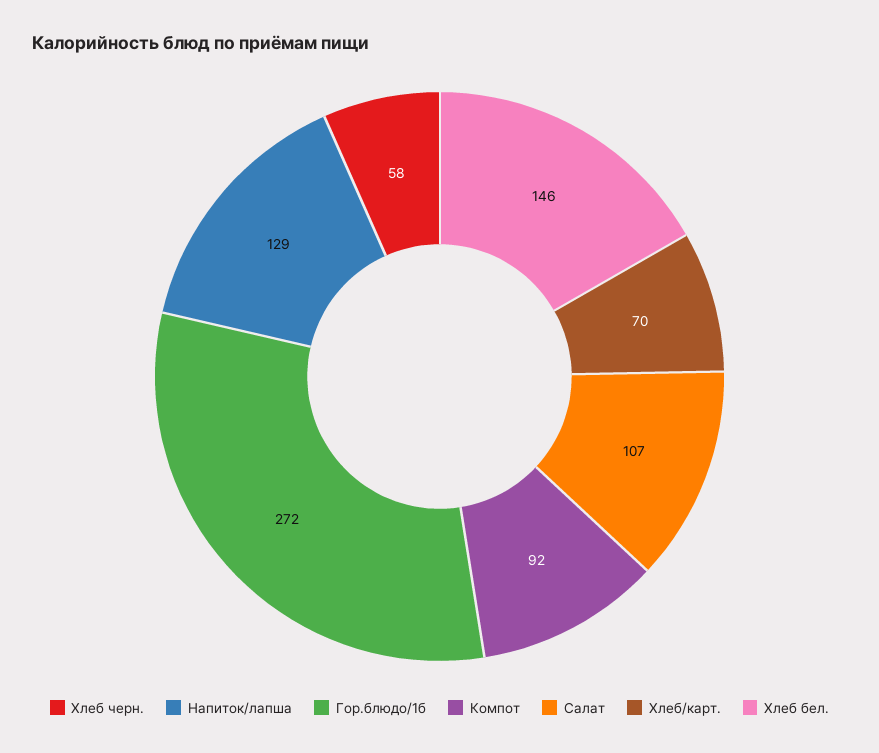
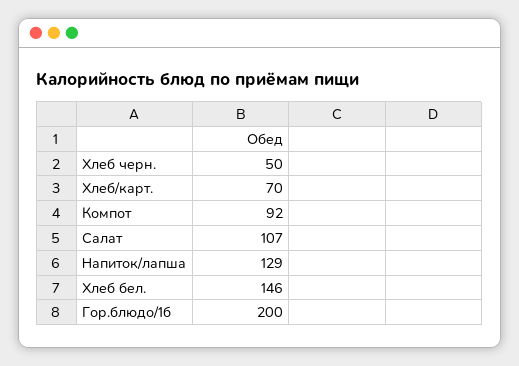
  {
-   "Хлеб черн.": 58,
+   "Хлеб черн.": 50,
    "Напиток/лапша": 129,
-   "Гор.блюдо/1б": 272,
+   "Гор.блюдо/1б": 200,
    "Компот": 92,
    "Салат": 107,
    "Хлеб/карт.": 70,
    "Хлеб бел.": 146
  }

